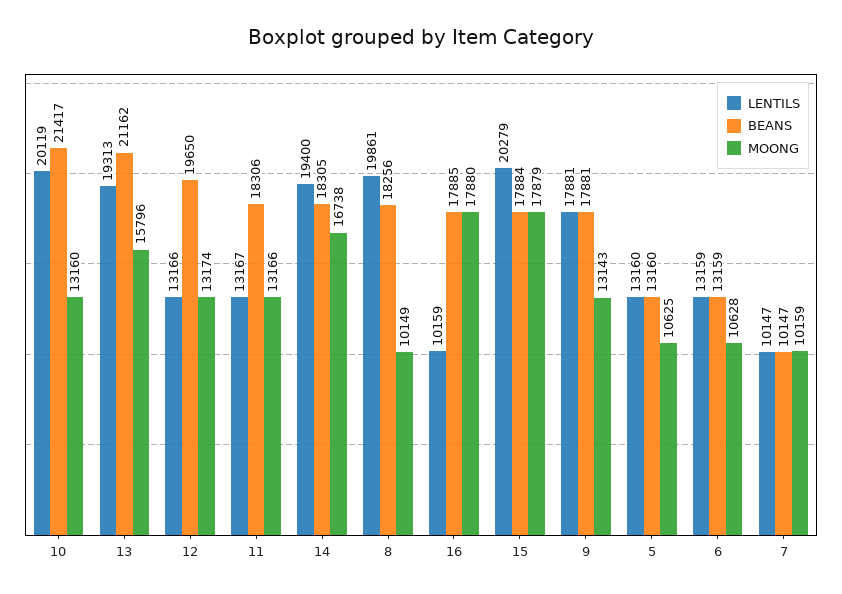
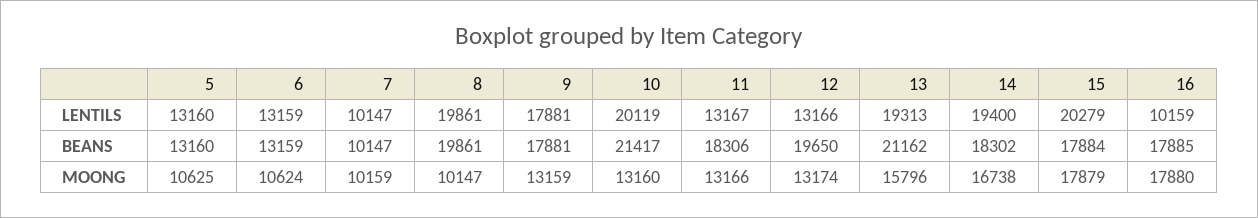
  {
    "LENTILS": {
      "10": 20119,
      "13": 19313,
      "12": 13166,
      "11": 13167,
      "14": 19400,
      "8": 19861,
      "16": 10159,
      "15": 20279,
      "9": 17881,
      "5": 13160,
      "6": 13159,
      "7": 10147
    },
    "BEANS": {
      "10": 21417,
      "13": 21162,
      "12": 19650,
      "11": 18306,
-     "14": 18305,
+     "14": 18302,
-     "8": 18256,
+     "8": 19861,
      "16": 17885,
      "15": 17884,
      "9": 17881,
      "5": 13160,
      "6": 13159,
      "7": 10147
    },
    "MOONG": {
      "10": 13160,
      "13": 15796,
      "12": 13174,
      "11": 13166,
      "14": 16738,
-     "8": 10149,
+     "8": 10147,
      "16": 17880,
      "15": 17879,
-     "9": 13143,
+     "9": 13159,
      "5": 10625,
-     "6": 10628,
+     "6": 10624,
      "7": 10159
    }
  }

